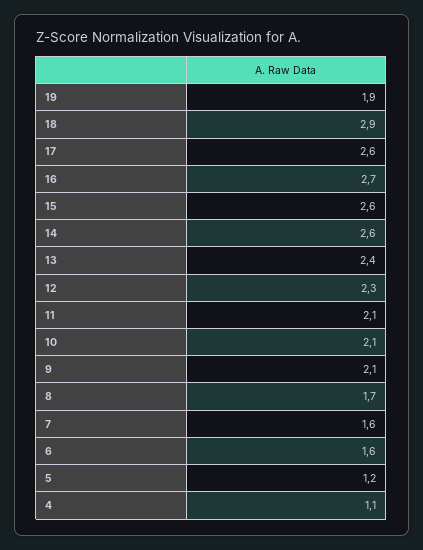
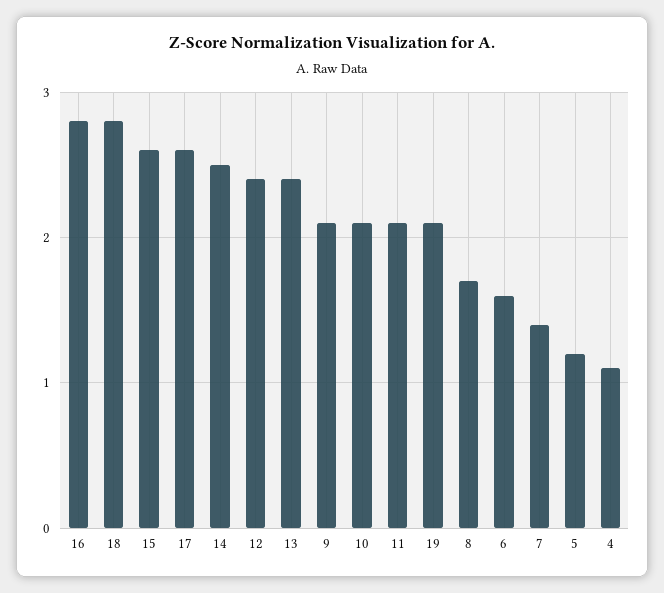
  {
-   "19": 1.9,
+   "19": 2.1,
-   "18": 2.9,
+   "18": 2.8,
    "17": 2.6,
-   "16": 2.7,
+   "16": 2.8,
    "15": 2.6,
-   "14": 2.6,
+   "14": 2.5,
    "13": 2.4,
-   "12": 2.3,
+   "12": 2.4,
    "11": 2.1,
    "10": 2.1,
    "9": 2.1,
    "8": 1.7,
-   "7": 1.6,
+   "7": 1.4,
    "6": 1.6,
    "5": 1.2,
    "4": 1.1
  }

